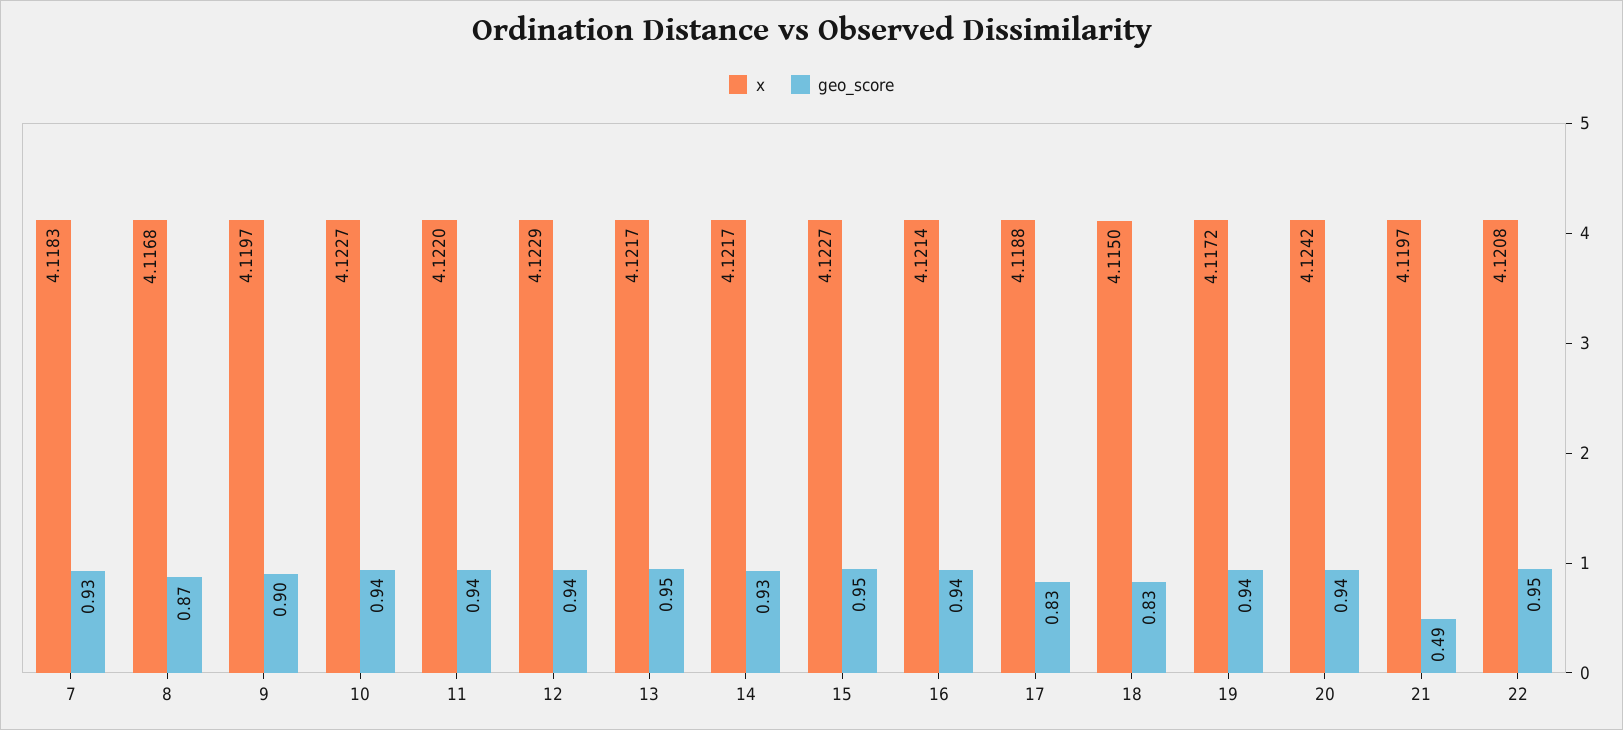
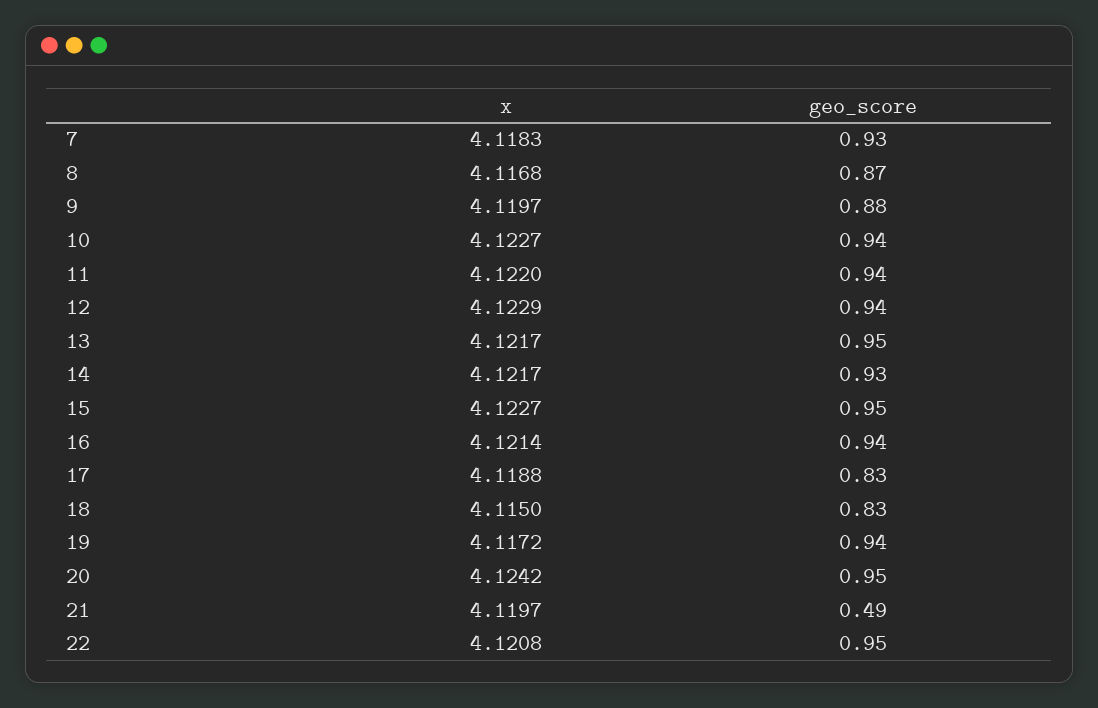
  {
    "x": {
      "7": 4.1183,
      "8": 4.1168,
      "9": 4.1197,
      "10": 4.1227,
      "11": 4.122,
      "12": 4.1229,
      "13": 4.1217,
      "14": 4.1217,
      "15": 4.1227,
      "16": 4.1214,
      "17": 4.1188,
      "18": 4.115,
      "19": 4.1172,
      "20": 4.1242,
      "21": 4.1197,
      "22": 4.1208
    },
    "geo_score": {
      "7": 0.93,
      "8": 0.87,
-     "9": 0.9,
+     "9": 0.88,
      "10": 0.94,
      "11": 0.94,
      "12": 0.94,
      "13": 0.95,
      "14": 0.93,
      "15": 0.95,
      "16": 0.94,
      "17": 0.83,
      "18": 0.83,
      "19": 0.94,
-     "20": 0.94,
+     "20": 0.95,
      "21": 0.49,
      "22": 0.95
    }
  }

